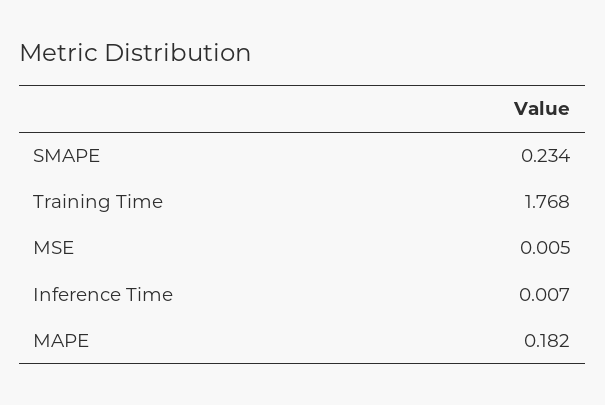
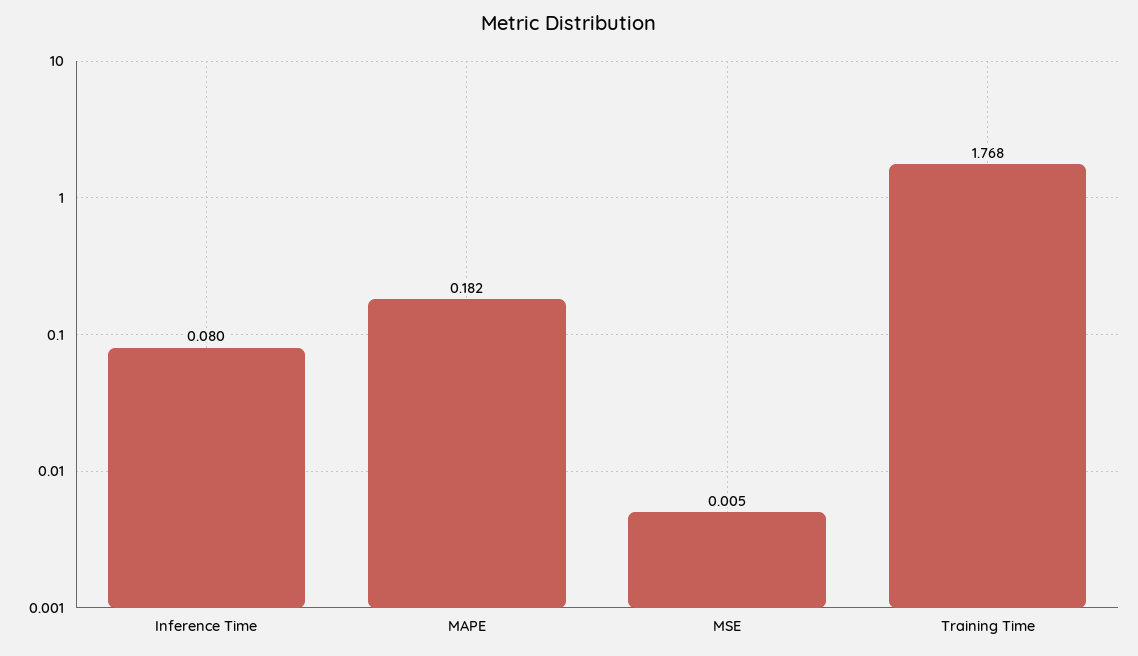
  {
-   "SMAPE": 0.234,
    "Training Time": 1.768,
    "MSE": 0.005,
-   "Inference Time": 0.007,
+   "Inference Time": 0.08,
    "MAPE": 0.182
  }

